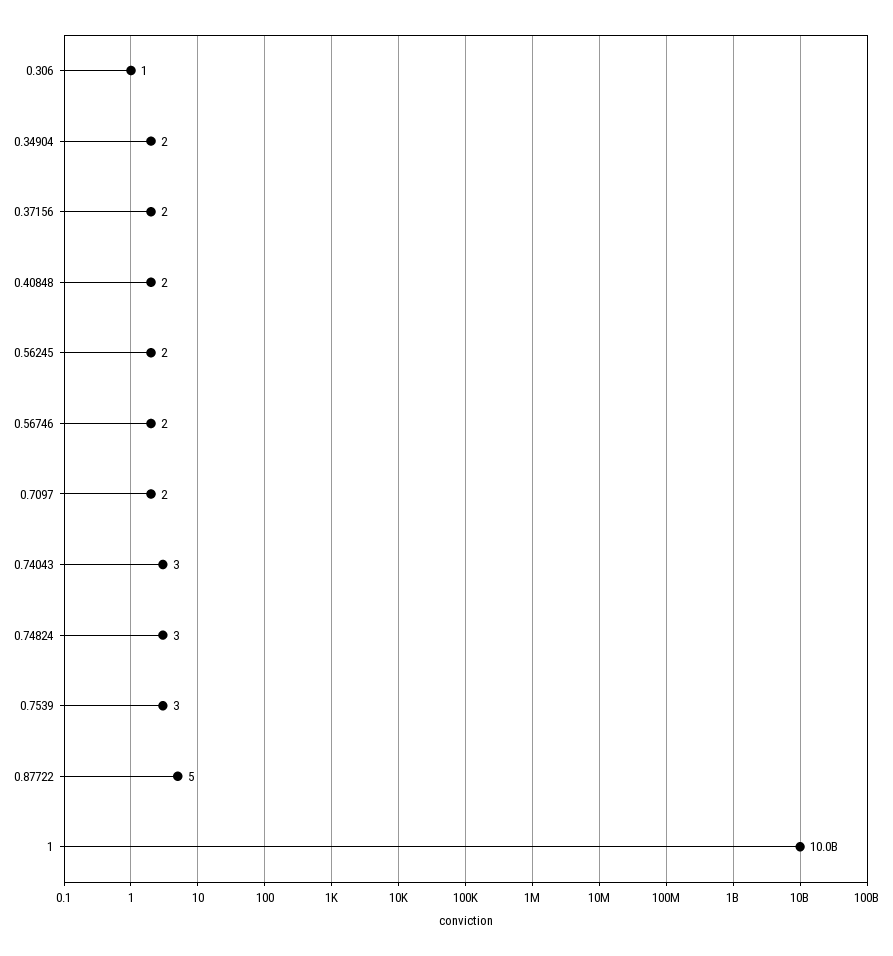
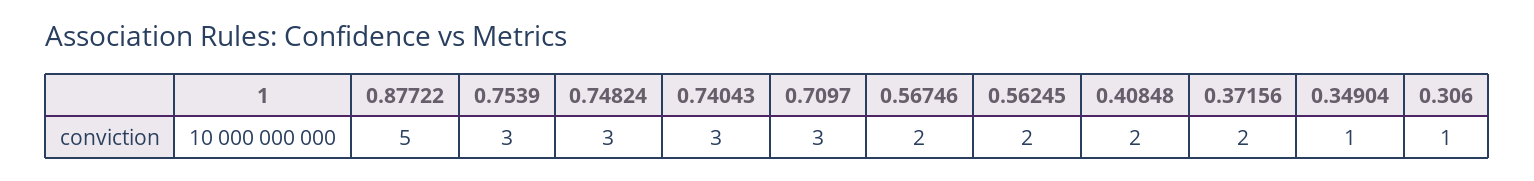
  {
    "0.306": 1,
-   "0.34904": 2,
+   "0.34904": 1,
    "0.37156": 2,
    "0.40848": 2,
    "0.56245": 2,
    "0.56746": 2,
-   "0.7097": 2,
+   "0.7097": 3,
    "0.74043": 3,
    "0.74824": 3,
    "0.7539": 3,
    "0.87722": 5,
    "1": 10000000000
  }

